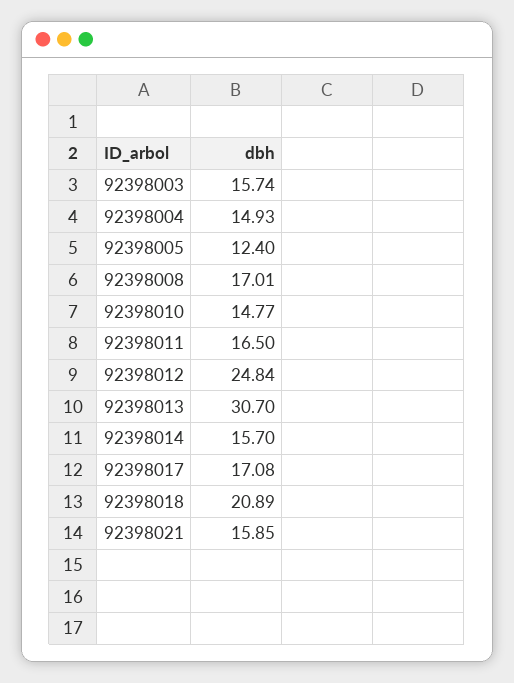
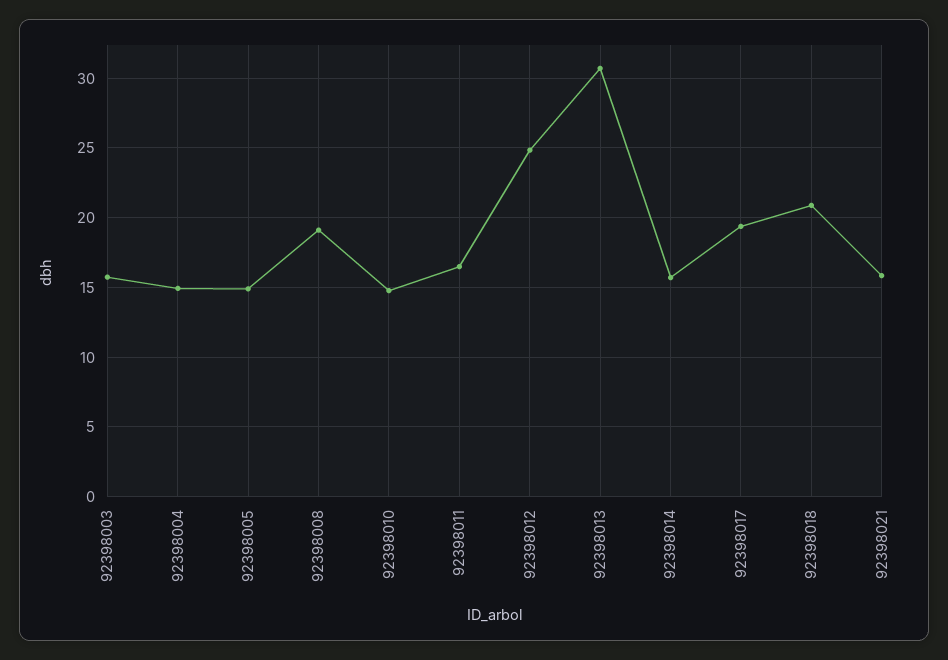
  {
    "92398003": 15.74,
    "92398004": 14.93,
-   "92398005": 12.4,
+   "92398005": 15,
-   "92398008": 17.01,
+   "92398008": 19,
    "92398010": 14.77,
    "92398011": 16.5,
    "92398012": 24.84,
    "92398013": 30.7,
    "92398014": 15.7,
-   "92398017": 17.08,
+   "92398017": 19.5,
    "92398018": 20.89,
    "92398021": 15.85
  }

